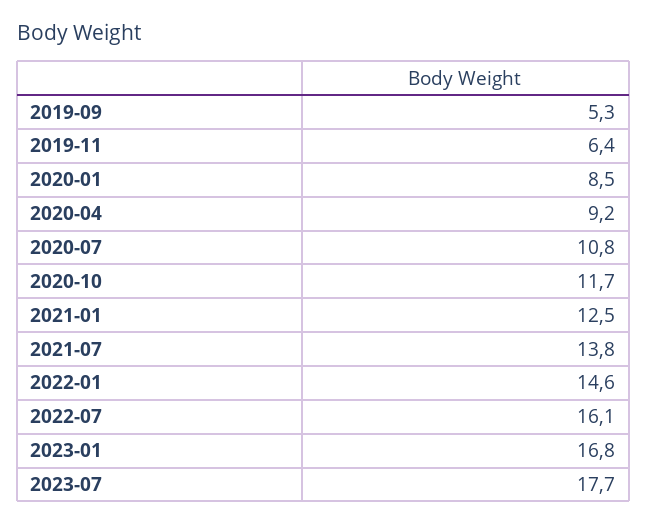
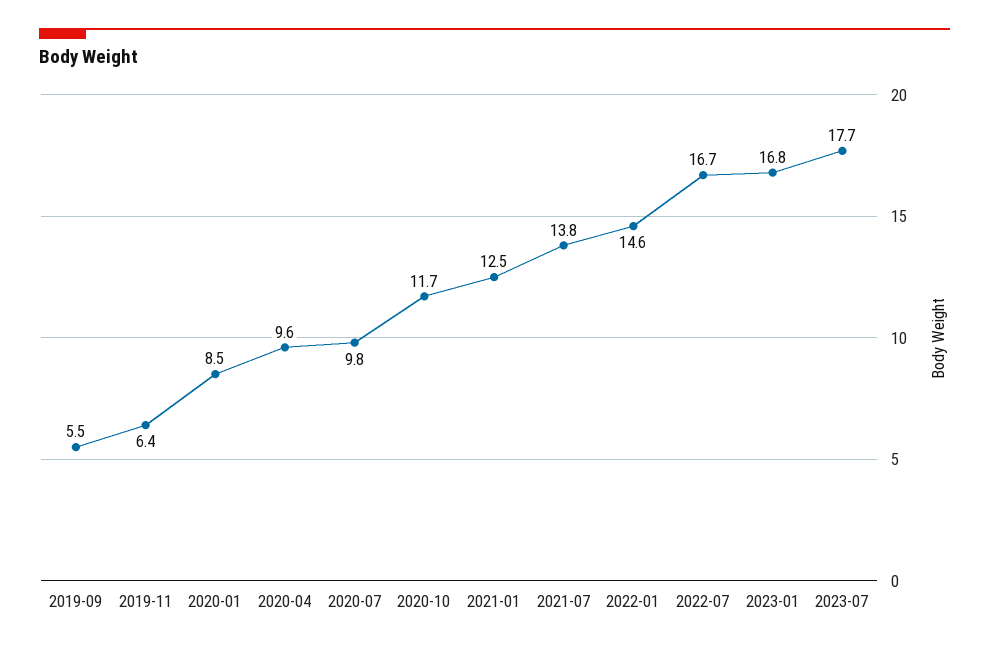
  {
-   "2019-09": 5.3,
+   "2019-09": 5.5,
    "2019-11": 6.4,
    "2020-01": 8.5,
-   "2020-04": 9.2,
+   "2020-04": 9.6,
-   "2020-07": 10.8,
+   "2020-07": 9.8,
    "2020-10": 11.7,
    "2021-01": 12.5,
    "2021-07": 13.8,
    "2022-01": 14.6,
-   "2022-07": 16.1,
+   "2022-07": 16.7,
    "2023-01": 16.8,
    "2023-07": 17.7
  }

